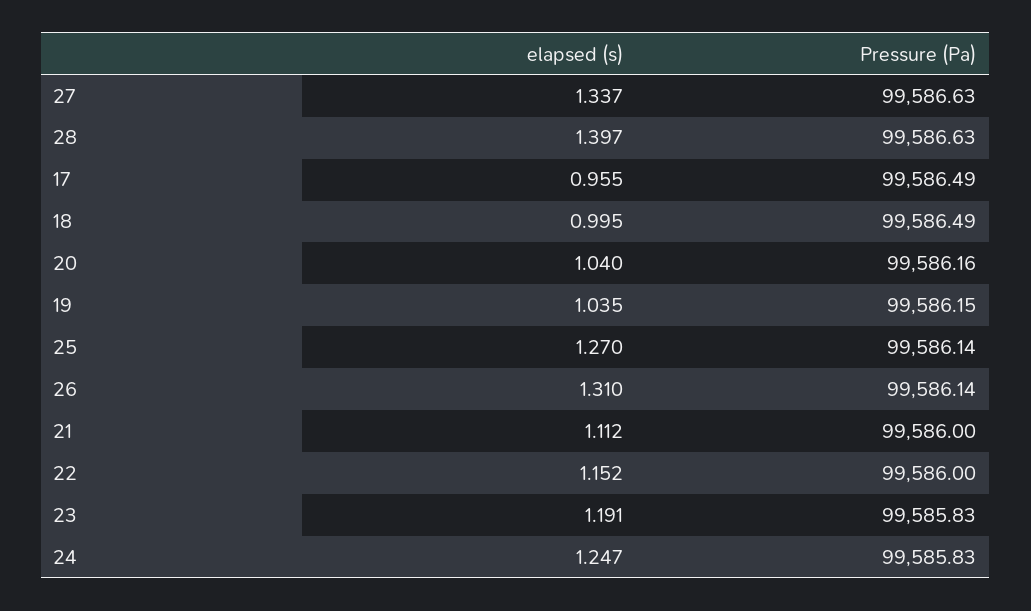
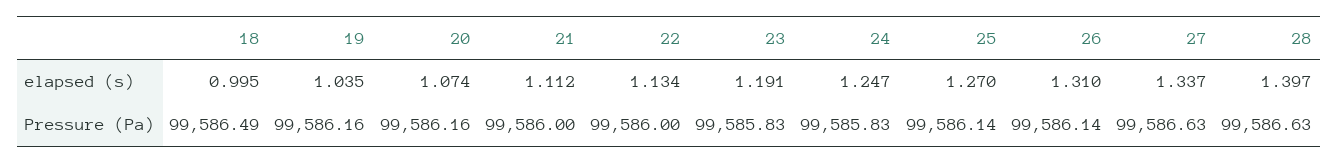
  {
    "elapsed (s)": {
      "27": 1.337,
      "28": 1.397,
-     "17": 0.955,
      "18": 0.995,
-     "20": 1.04,
+     "20": 1.074,
      "19": 1.035,
      "25": 1.27,
      "26": 1.31,
      "21": 1.112,
-     "22": 1.152,
+     "22": 1.134,
      "23": 1.191,
      "24": 1.247
    },
    "Pressure (Pa)": {
      "27": 99586.63,
      "28": 99586.63,
-     "17": 99586.49,
      "18": 99586.49,
      "20": 99586.16,
-     "19": 99586.15,
+     "19": 99586.16,
      "25": 99586.14,
      "26": 99586.14,
      "21": 99586,
      "22": 99586,
      "23": 99585.83,
      "24": 99585.83
    }
  }

